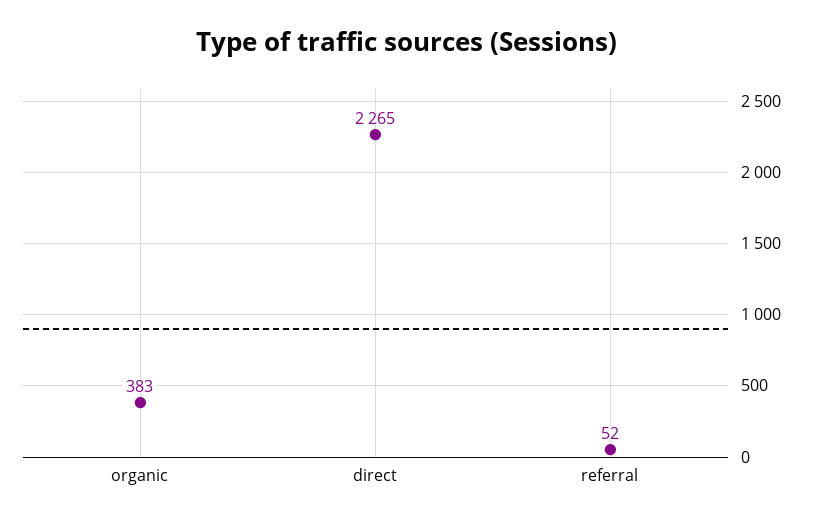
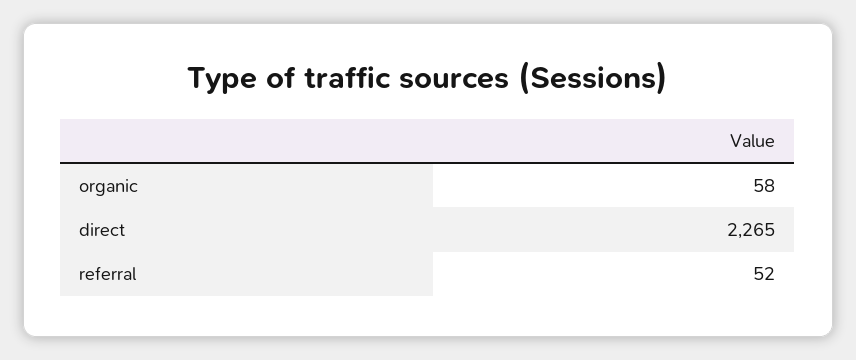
  {
-   "organic": 383,
+   "organic": 58,
    "direct": 2265,
    "referral": 52
  }

